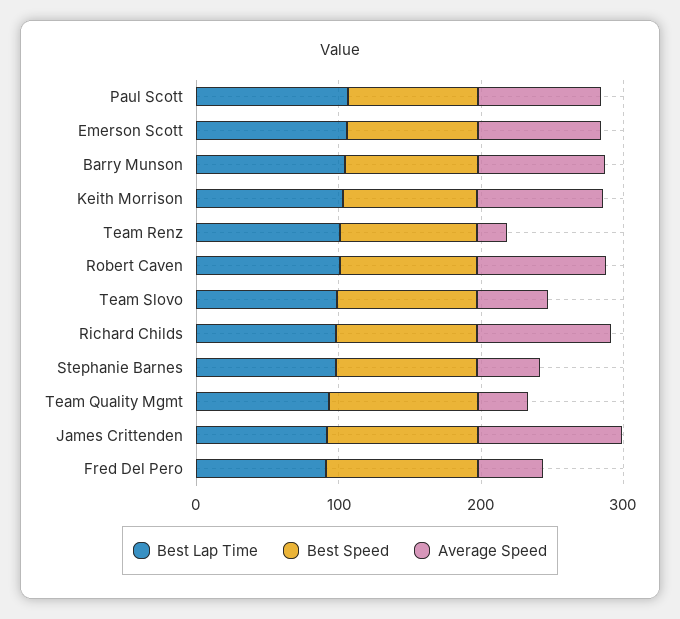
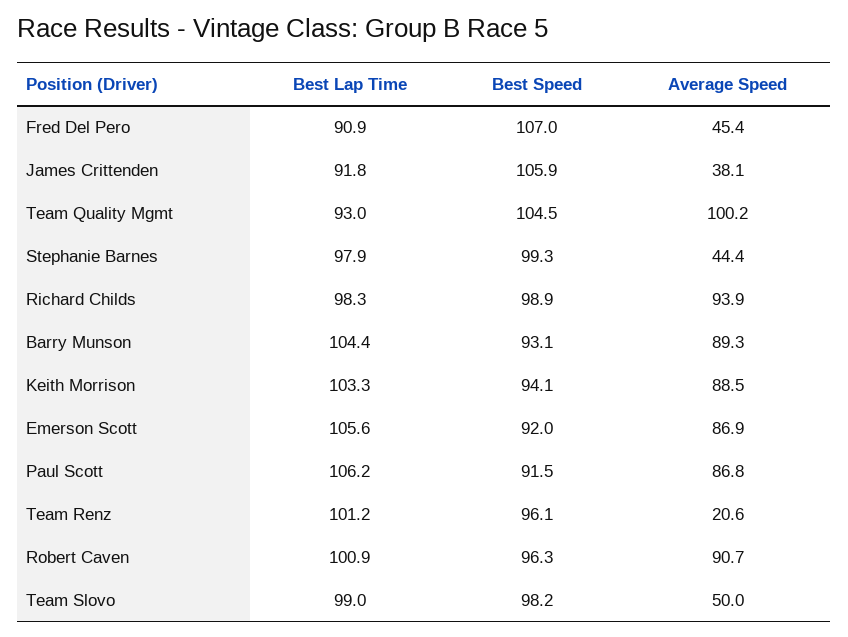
  {
    "Best Lap Time": {
      "Paul Scott": 106.2,
      "Emerson Scott": 105.6,
      "Barry Munson": 104.4,
      "Keith Morrison": 103.3,
      "Team Renz": 101.2,
      "Robert Caven": 100.9,
      "Team Slovo": 99,
      "Richard Childs": 98.3,
      "Stephanie Barnes": 97.9,
      "Team Quality Mgmt": 93,
      "James Crittenden": 91.8,
      "Fred Del Pero": 90.9
    },
    "Best Speed": {
      "Paul Scott": 91.5,
      "Emerson Scott": 92,
      "Barry Munson": 93.1,
      "Keith Morrison": 94.1,
      "Team Renz": 96.1,
      "Robert Caven": 96.3,
      "Team Slovo": 98.2,
      "Richard Childs": 98.9,
      "Stephanie Barnes": 99.3,
      "Team Quality Mgmt": 104.5,
      "James Crittenden": 105.9,
      "Fred Del Pero": 107
    },
    "Average Speed": {
      "Paul Scott": 86.8,
      "Emerson Scott": 86.9,
      "Barry Munson": 89.3,
      "Keith Morrison": 88.5,
      "Team Renz": 20.6,
      "Robert Caven": 90.7,
      "Team Slovo": 50,
      "Richard Childs": 93.9,
      "Stephanie Barnes": 44.4,
-     "Team Quality Mgmt": 40,
+     "Team Quality Mgmt": 100.2,
-     "James Crittenden": 100,
+     "James Crittenden": 38.1,
      "Fred Del Pero": 45.4
    }
  }

